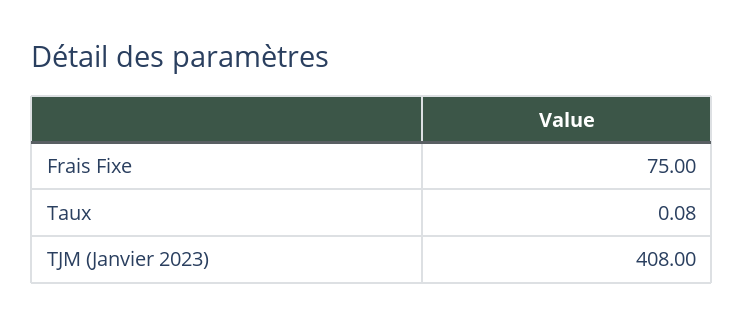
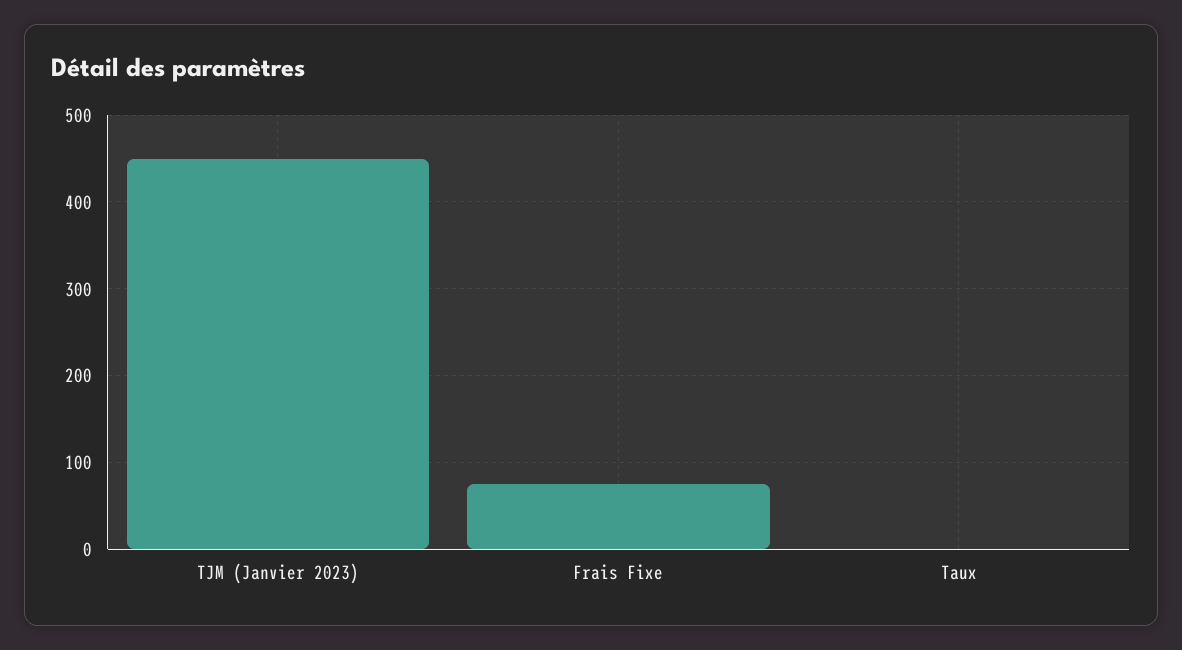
  {
    "Frais Fixe": 75,
    "Taux": 0.08,
-   "TJM (Janvier 2023)": 408
+   "TJM (Janvier 2023)": 450
  }

